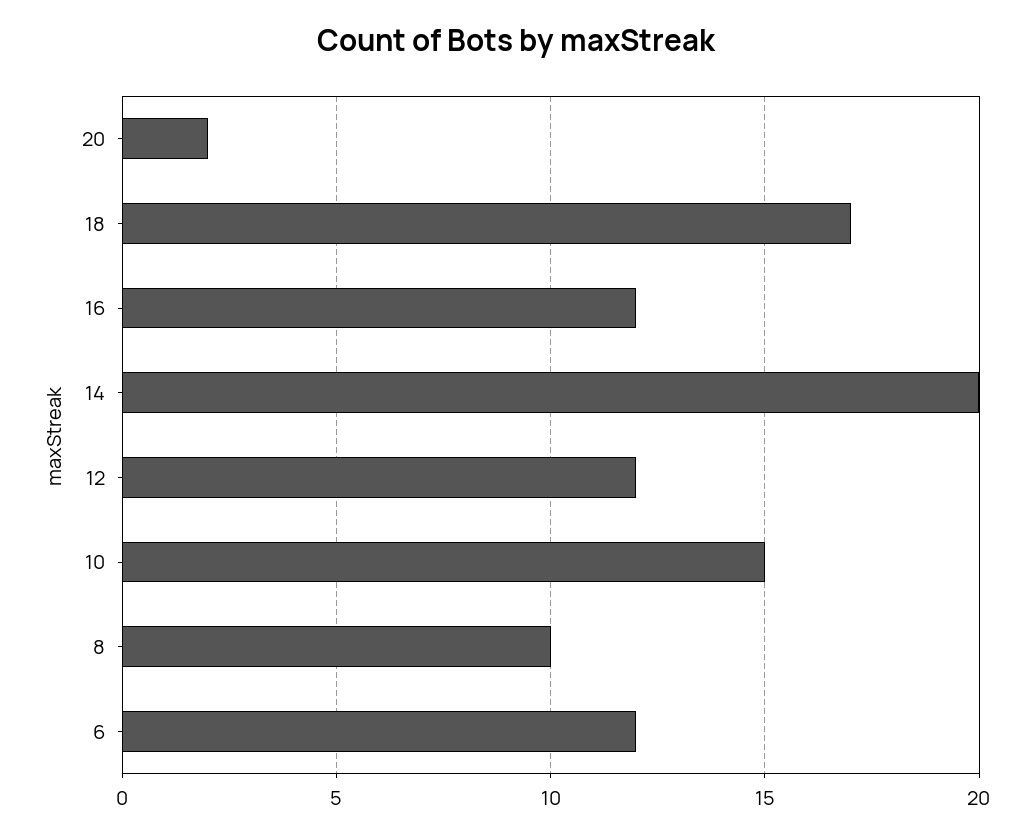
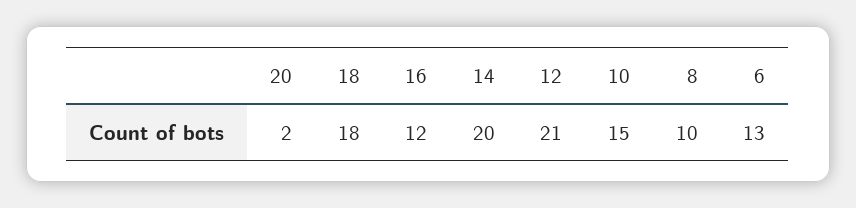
  {
    "20": 2,
-   "18": 17,
+   "18": 18,
    "16": 12,
    "14": 20,
-   "12": 12,
+   "12": 21,
    "10": 15,
    "8": 10,
-   "6": 12
+   "6": 13
  }

